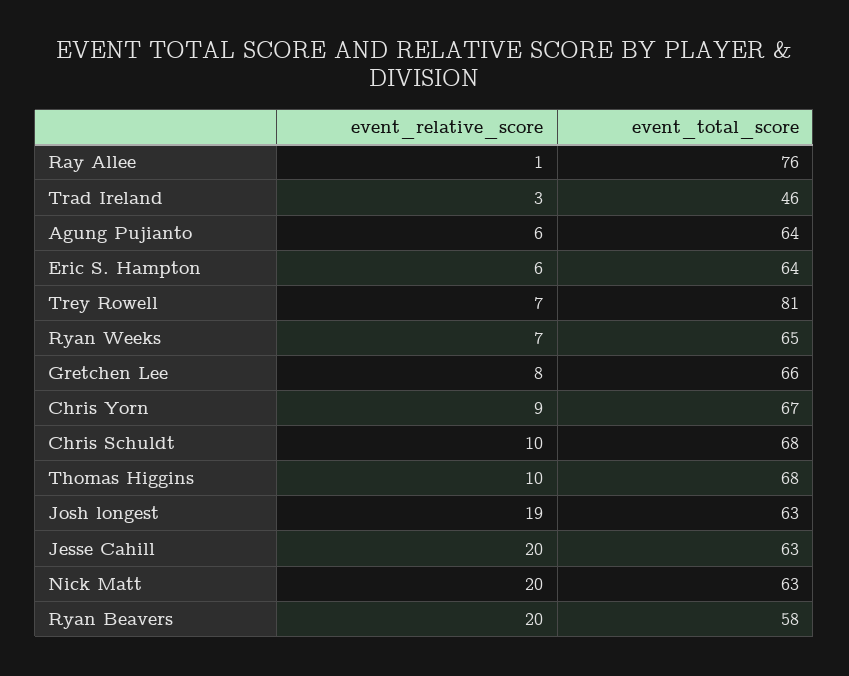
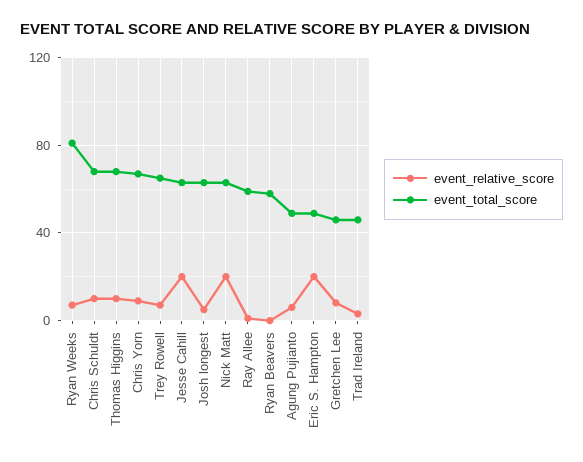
  {
    "event_relative_score": {
      "Ray Allee": 1,
      "Trad Ireland": 3,
      "Agung Pujianto": 6,
-     "Eric S. Hampton": 6,
+     "Eric S. Hampton": 20,
      "Trey Rowell": 7,
      "Ryan Weeks": 7,
      "Gretchen Lee": 8,
      "Chris Yorn": 9,
      "Chris Schuldt": 10,
      "Thomas Higgins": 10,
-     "Josh longest": 19,
+     "Josh longest": 5,
      "Jesse Cahill": 20,
      "Nick Matt": 20,
-     "Ryan Beavers": 20
+     "Ryan Beavers": 0
    },
    "event_total_score": {
-     "Ray Allee": 76,
+     "Ray Allee": 60,
      "Trad Ireland": 46,
-     "Agung Pujianto": 64,
+     "Agung Pujianto": 50,
-     "Eric S. Hampton": 64,
+     "Eric S. Hampton": 50,
-     "Trey Rowell": 81,
+     "Trey Rowell": 65,
-     "Ryan Weeks": 65,
+     "Ryan Weeks": 80,
-     "Gretchen Lee": 66,
+     "Gretchen Lee": 45,
      "Chris Yorn": 67,
      "Chris Schuldt": 68,
      "Thomas Higgins": 68,
      "Josh longest": 63,
      "Jesse Cahill": 63,
      "Nick Matt": 63,
      "Ryan Beavers": 58
    }
  }

